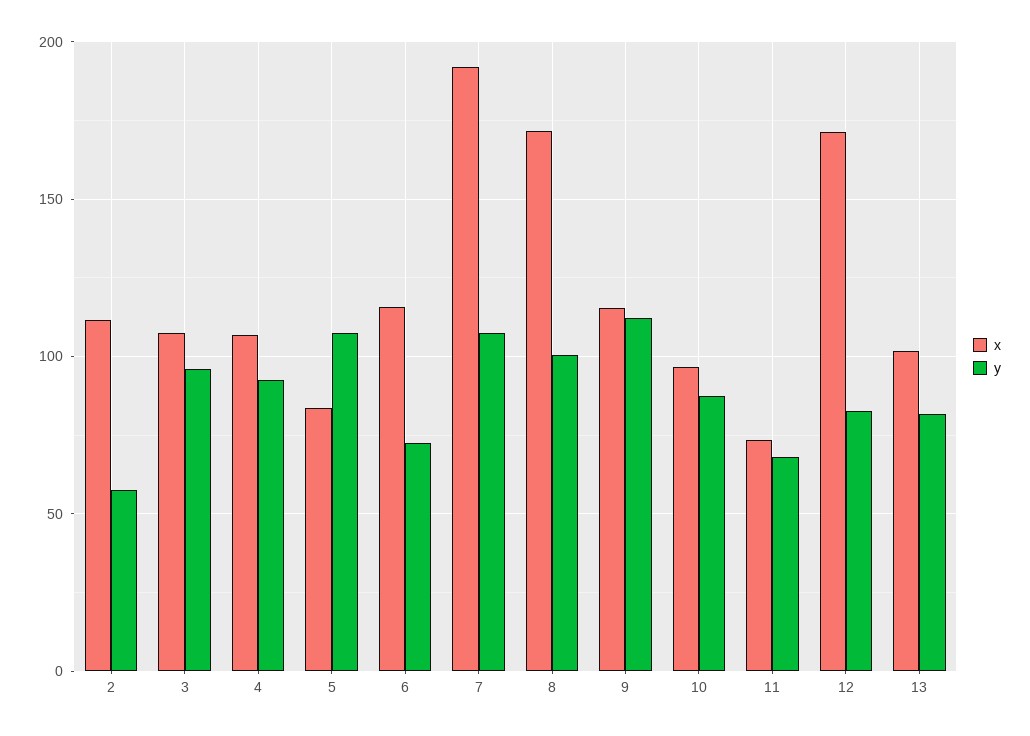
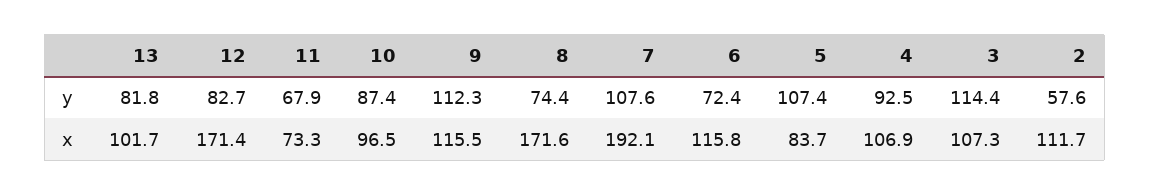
  {
    "x": {
      "2": 111.7,
      "3": 107.3,
      "4": 106.9,
      "5": 83.7,
      "6": 115.8,
      "7": 192.1,
      "8": 171.6,
      "9": 115.5,
      "10": 96.5,
      "11": 73.3,
      "12": 171.4,
      "13": 101.7
    },
    "y": {
      "2": 57.6,
-     "3": 95,
+     "3": 114.4,
      "4": 92.5,
      "5": 107.4,
      "6": 72.4,
      "7": 107.6,
-     "8": 100,
+     "8": 74.4,
      "9": 112.3,
      "10": 87.4,
      "11": 67.9,
      "12": 82.7,
      "13": 81.8
    }
  }

